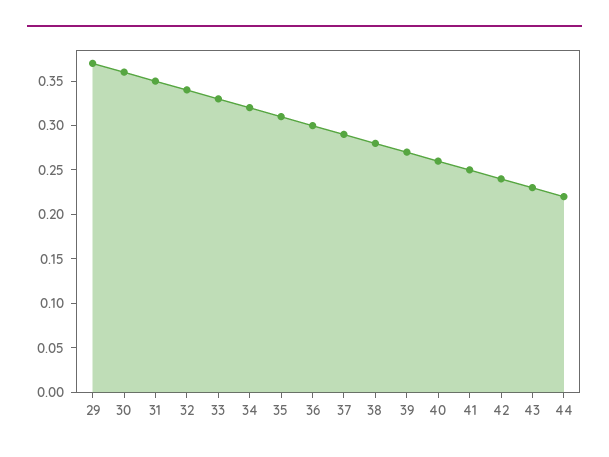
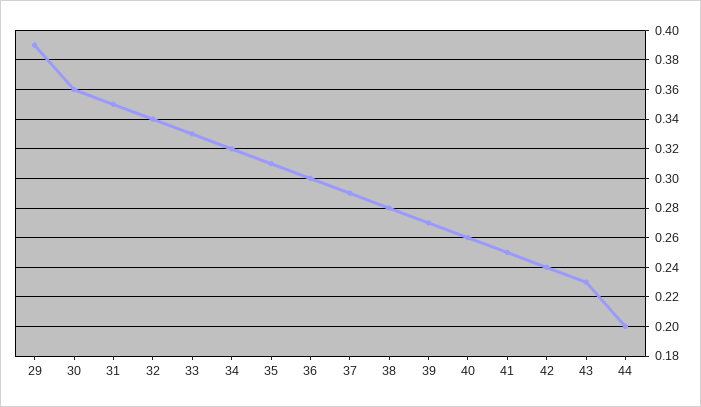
  {
-   "29": 0.37,
+   "29": 0.39,
    "30": 0.36,
    "31": 0.35,
    "32": 0.34,
    "33": 0.33,
    "34": 0.32,
    "35": 0.31,
    "36": 0.3,
    "37": 0.29,
    "38": 0.28,
    "39": 0.27,
    "40": 0.26,
    "41": 0.25,
    "42": 0.24,
    "43": 0.23,
-   "44": 0.22
+   "44": 0.2
  }

